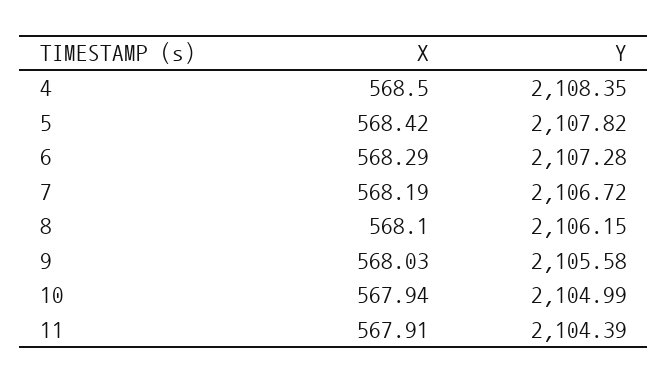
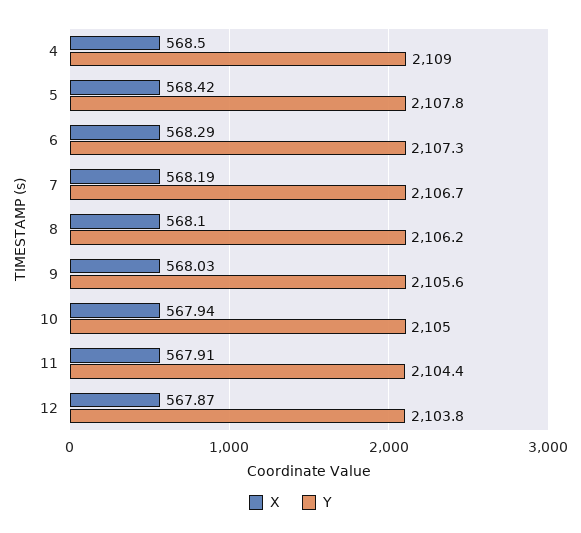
  {
    "X": {
      "4": 568.5,
      "5": 568.42,
      "6": 568.29,
      "7": 568.19,
      "8": 568.1,
      "9": 568.03,
      "10": 567.94,
-     "11": 567.91
+     "11": 567.91,
+     "12": 567.87
    },
    "Y": {
-     "4": 2108.35,
+     "4": 2109,
      "5": 2107.82,
      "6": 2107.28,
      "7": 2106.72,
      "8": 2106.15,
      "9": 2105.58,
      "10": 2104.99,
-     "11": 2104.39
+     "11": 2104.39,
+     "12": 2103.8
    }
  }

